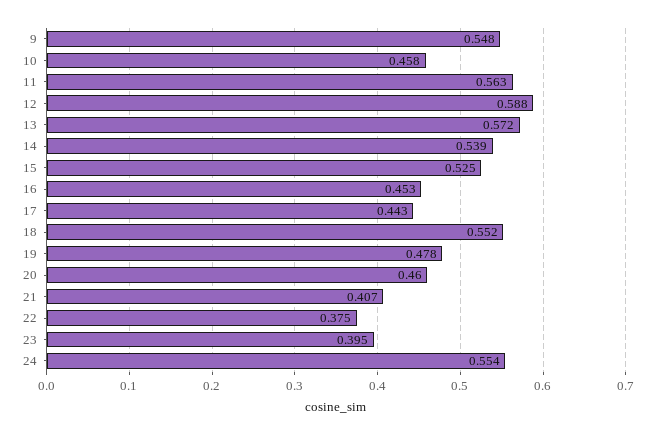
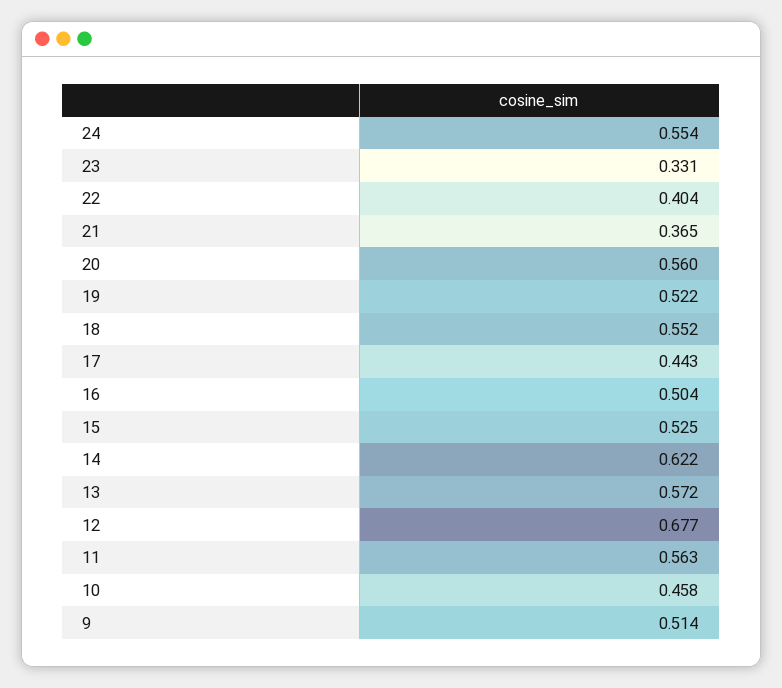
  {
-   "9": 0.548,
+   "9": 0.514,
    "10": 0.458,
    "11": 0.563,
-   "12": 0.588,
+   "12": 0.677,
    "13": 0.572,
-   "14": 0.539,
+   "14": 0.622,
    "15": 0.525,
-   "16": 0.453,
+   "16": 0.504,
    "17": 0.443,
    "18": 0.552,
-   "19": 0.478,
+   "19": 0.522,
-   "20": 0.46,
+   "20": 0.56,
-   "21": 0.407,
+   "21": 0.365,
-   "22": 0.375,
+   "22": 0.404,
-   "23": 0.395,
+   "23": 0.331,
    "24": 0.554
  }

